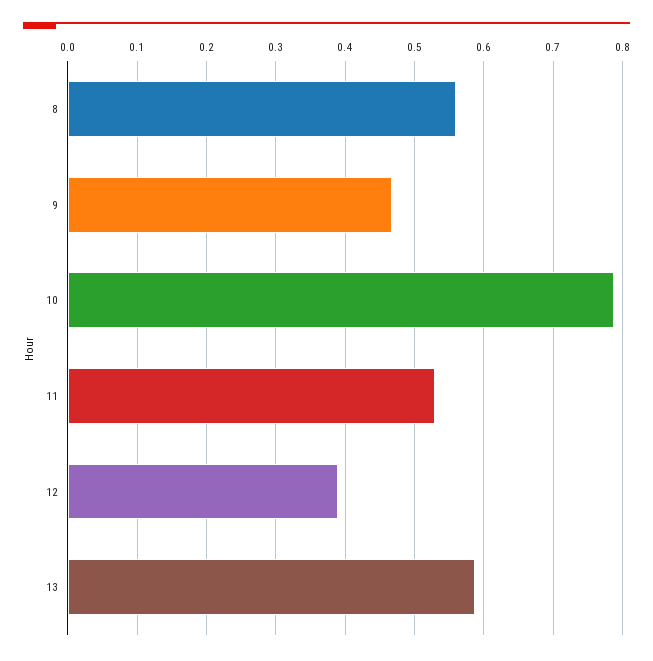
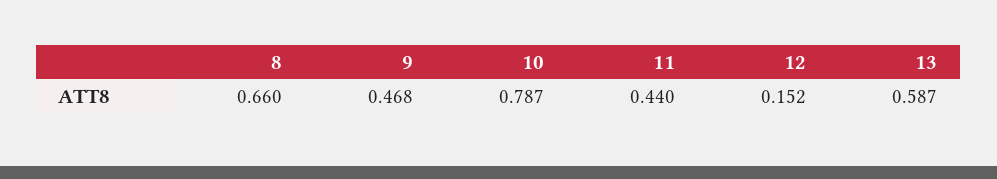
  {
-   "8": 0.56,
+   "8": 0.66,
    "9": 0.468,
    "10": 0.787,
-   "11": 0.53,
+   "11": 0.44,
-   "12": 0.39,
+   "12": 0.152,
    "13": 0.587
  }

